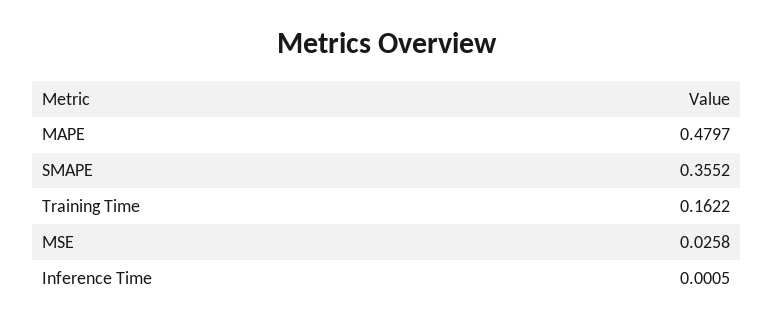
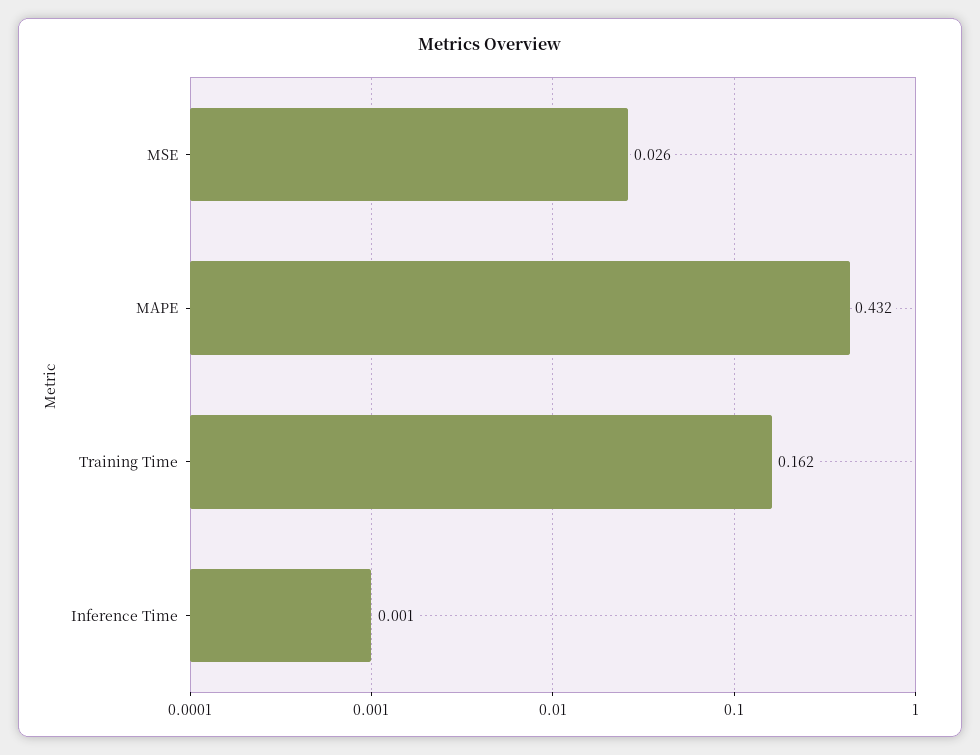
  {
-   "MAPE": 0.4797,
+   "MAPE": 0.432,
-   "SMAPE": 0.3552,
    "Training Time": 0.1622,
    "MSE": 0.0258,
    "Inference Time": 0.0005
  }

